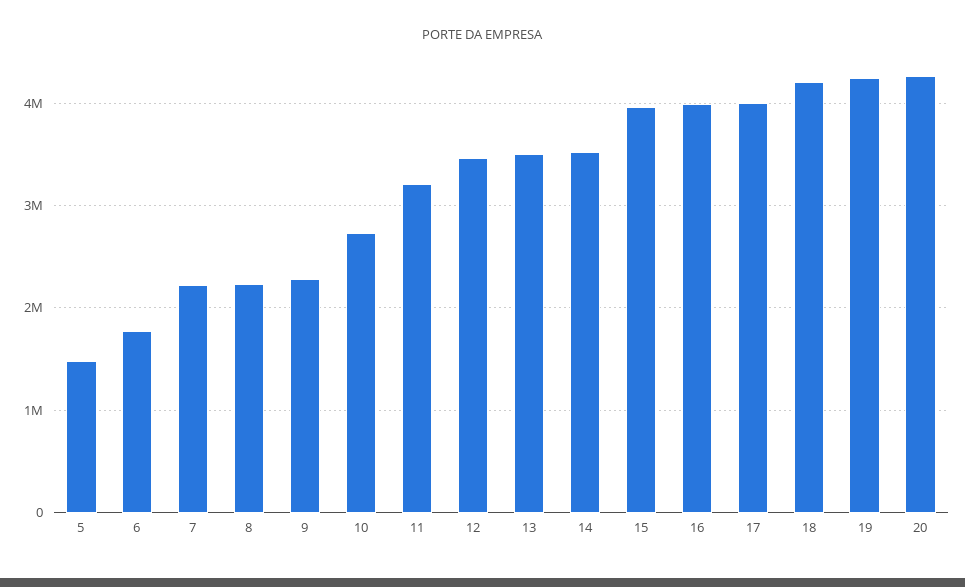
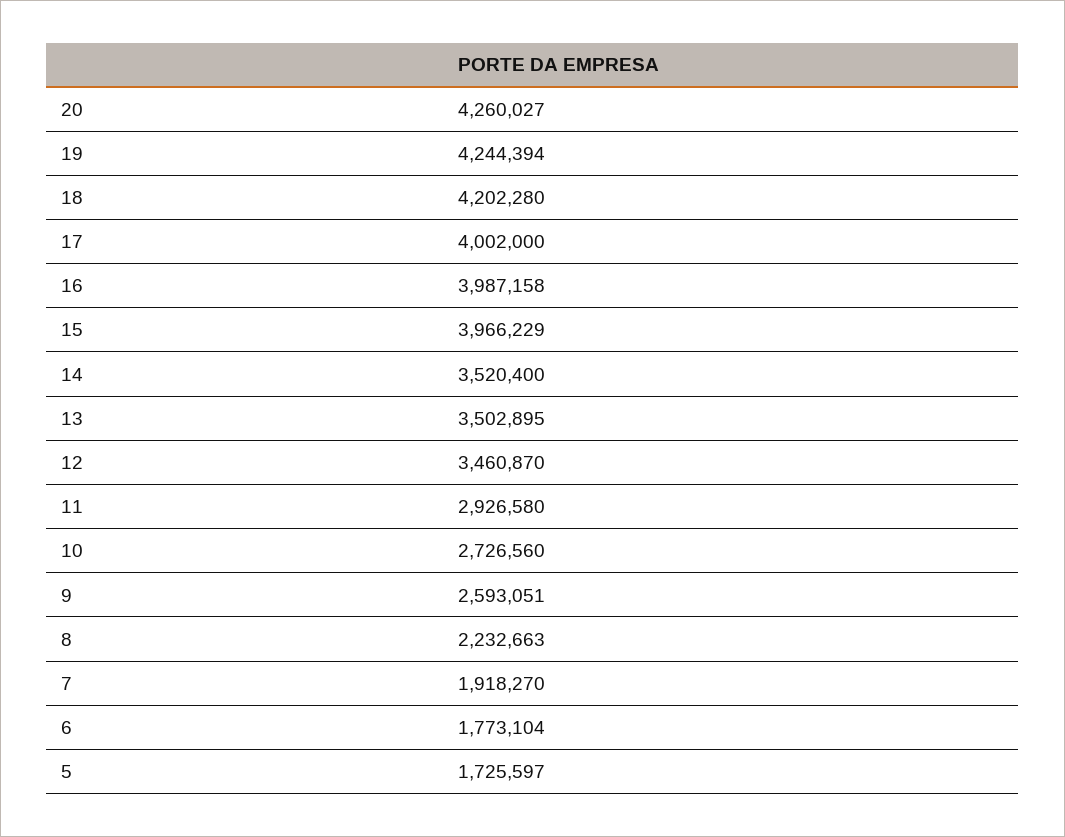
  {
-   "5": 1500000,
+   "5": 1725597,
    "6": 1773104,
-   "7": 2200000,
+   "7": 1918270,
    "8": 2232663,
-   "9": 2300000,
+   "9": 2593051,
    "10": 2726560,
-   "11": 3200000,
+   "11": 2926580,
    "12": 3460870,
    "13": 3502895,
    "14": 3520400,
    "15": 3966229,
    "16": 3987158,
    "17": 4002000,
    "18": 4202280,
    "19": 4244394,
    "20": 4260027
  }

